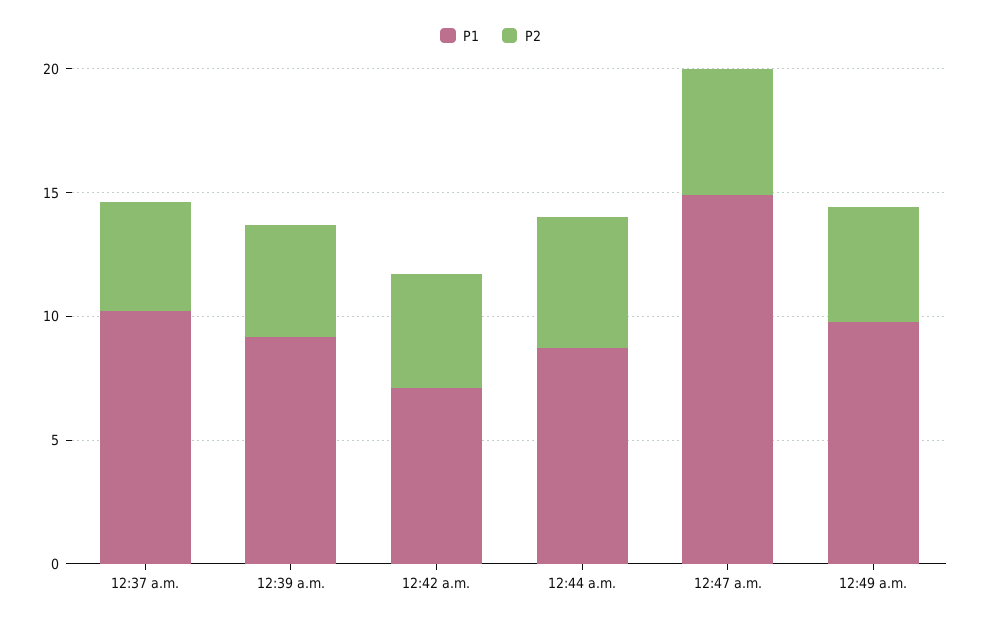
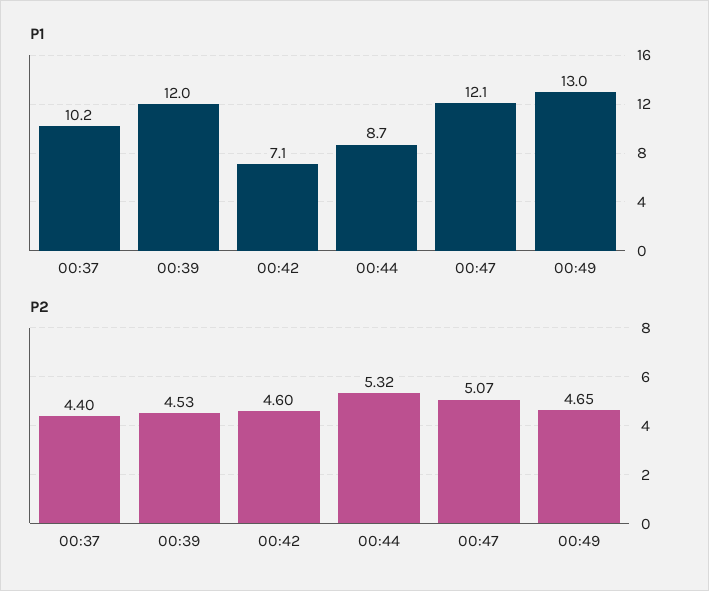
  {
    "P1": {
      "12:37 a.m.": 10.2,
-     "12:39 a.m.": 9,
+     "12:39 a.m.": 12,
      "12:42 a.m.": 7.1,
      "12:44 a.m.": 8.7,
-     "12:47 a.m.": 15,
+     "12:47 a.m.": 12.1,
-     "12:49 a.m.": 10
+     "12:49 a.m.": 13
    },
    "P2": {
      "12:37 a.m.": 4.4,
      "12:39 a.m.": 4.53,
      "12:42 a.m.": 4.6,
      "12:44 a.m.": 5.32,
      "12:47 a.m.": 5.07,
      "12:49 a.m.": 4.65
    }
  }

